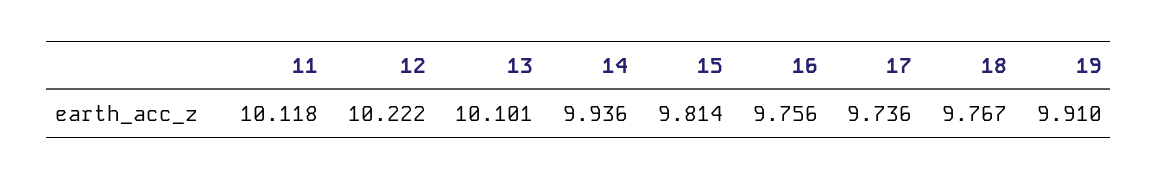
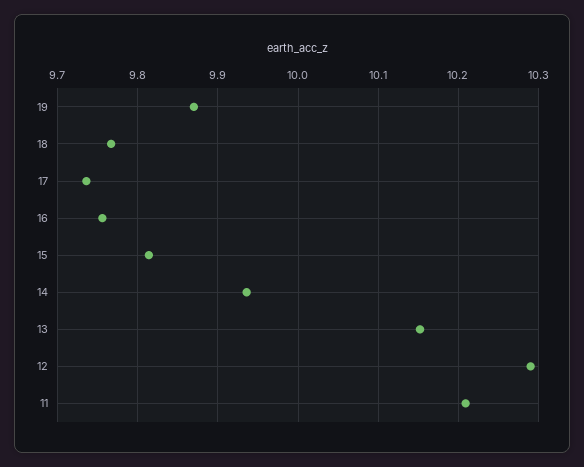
  {
-   "11": 10.118,
+   "11": 10.21,
-   "12": 10.222,
+   "12": 10.29,
-   "13": 10.101,
+   "13": 10.15,
    "14": 9.936,
    "15": 9.814,
    "16": 9.756,
    "17": 9.736,
    "18": 9.767,
-   "19": 9.91
+   "19": 9.87
  }

